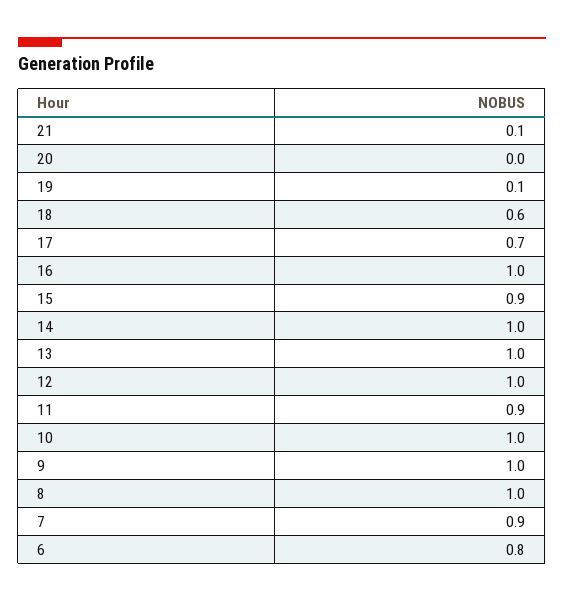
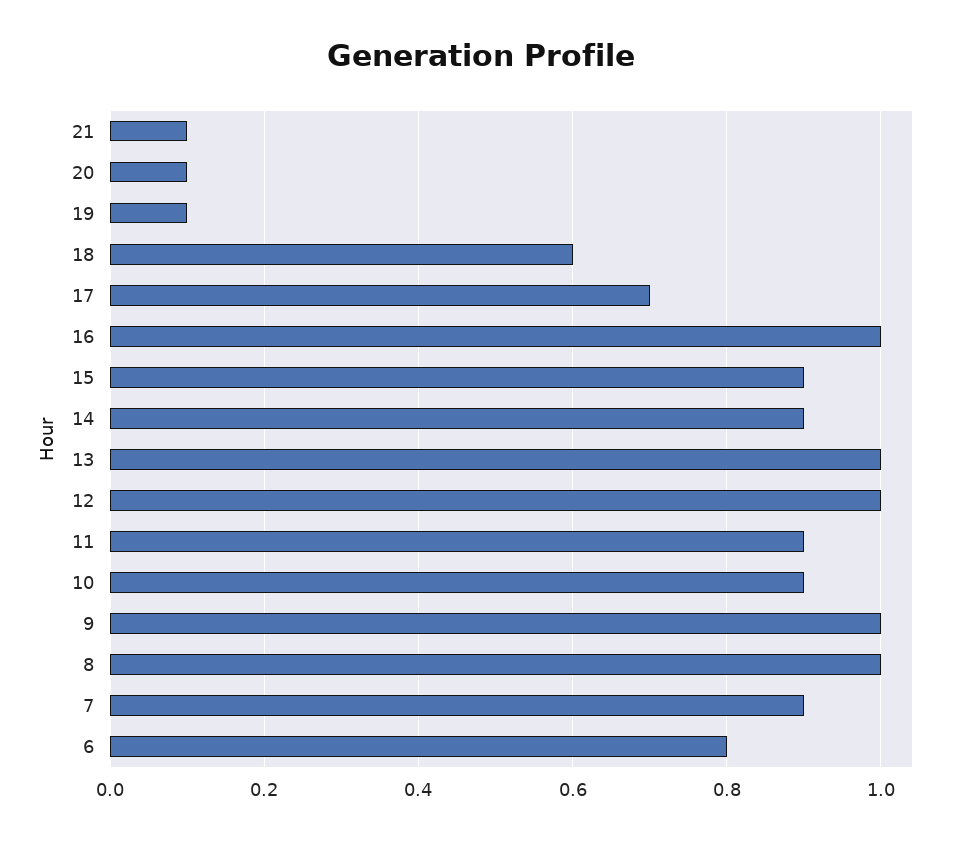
  {
    "21": 0.1,
-   "20": 0,
+   "20": 0.1,
    "19": 0.1,
    "18": 0.6,
    "17": 0.7,
    "16": 1,
    "15": 0.9,
-   "14": 1,
+   "14": 0.9,
    "13": 1,
    "12": 1,
    "11": 0.9,
-   "10": 1,
+   "10": 0.9,
    "9": 1,
    "8": 1,
    "7": 0.9,
    "6": 0.8
  }

